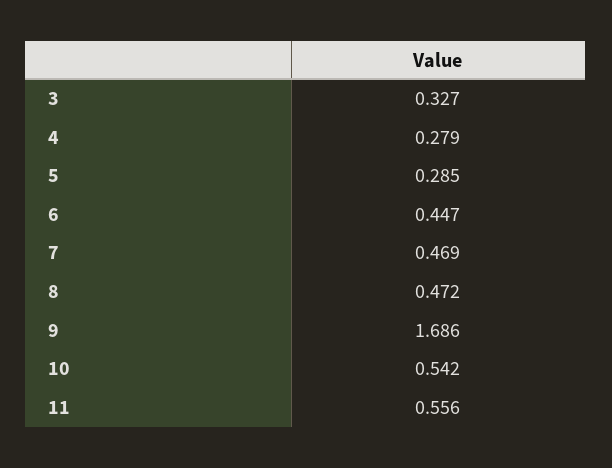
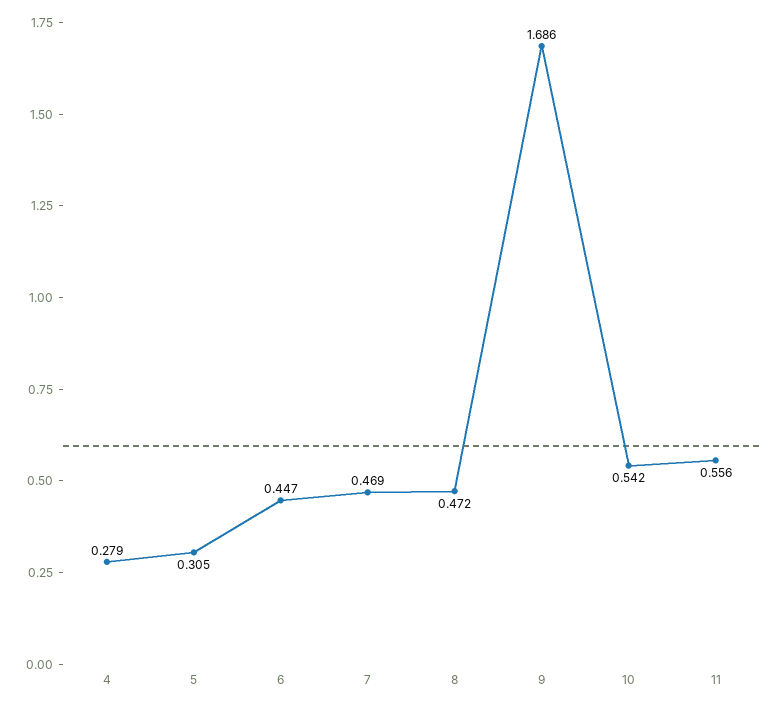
  {
-   "3": 0.327,
    "4": 0.279,
-   "5": 0.285,
+   "5": 0.305,
    "6": 0.447,
    "7": 0.469,
    "8": 0.472,
    "9": 1.686,
    "10": 0.542,
    "11": 0.556
  }

